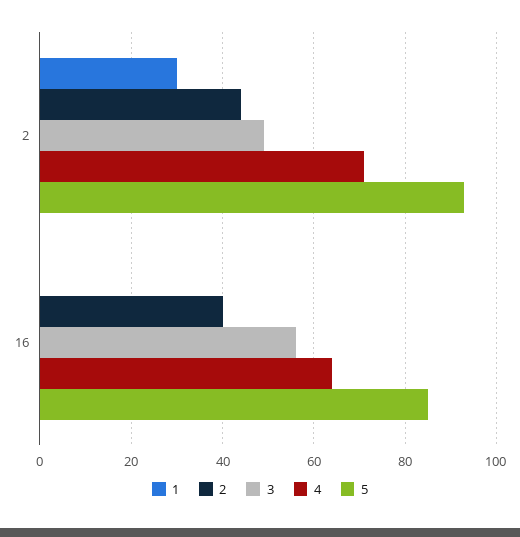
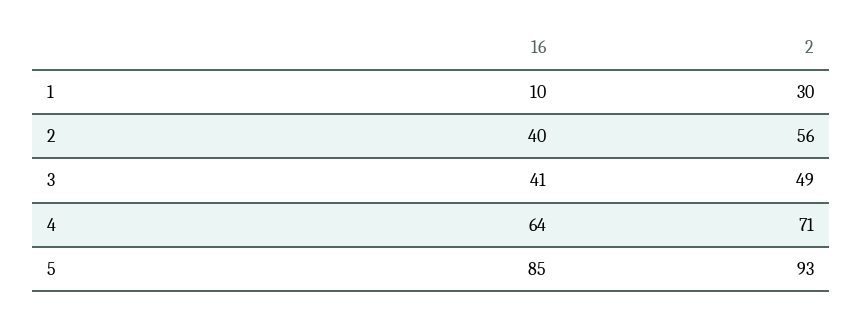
  {
    "1": {
      "2": 30,
-     "16": 0
+     "16": 10
    },
    "2": {
-     "2": 45,
+     "2": 56,
      "16": 40
    },
    "3": {
      "2": 49,
-     "16": 55
+     "16": 41
    },
    "4": {
      "2": 71,
      "16": 64
    },
    "5": {
      "2": 93,
      "16": 85
    }
  }

